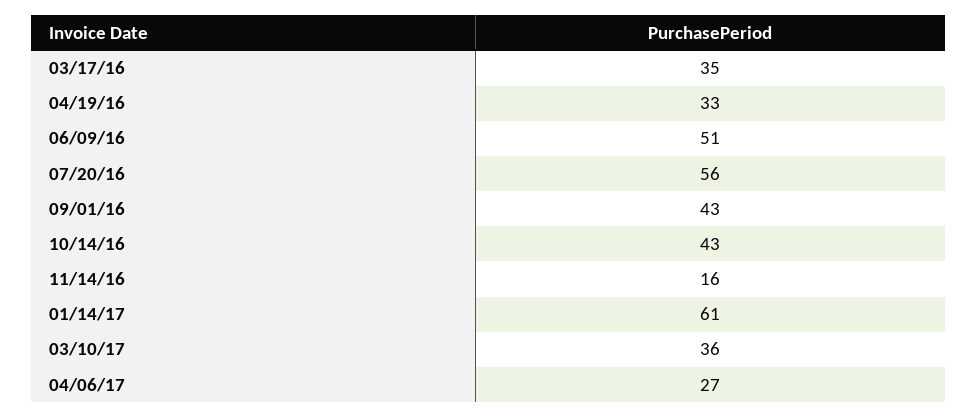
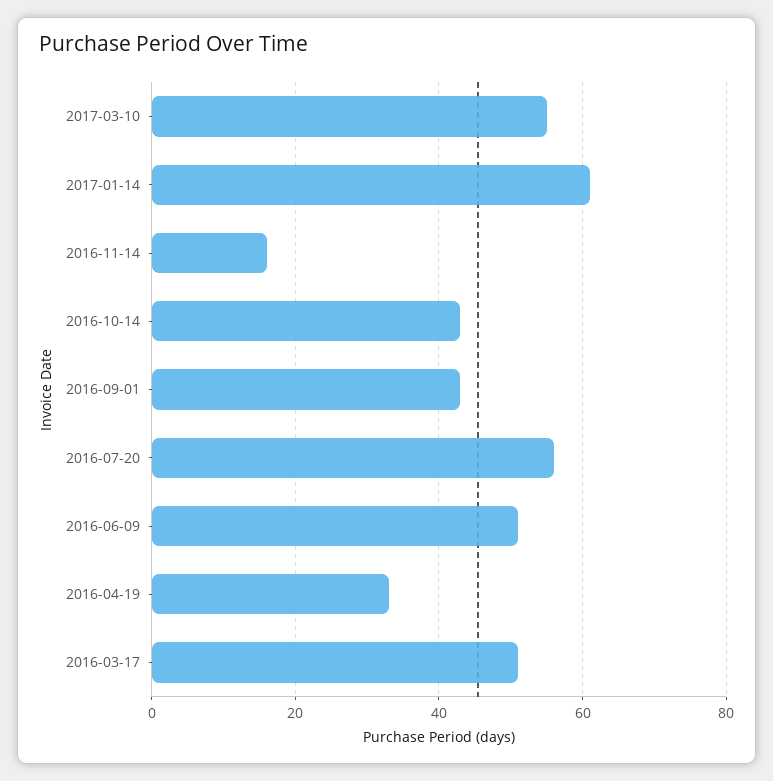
  {
-   "03/17/16": 35,
+   "03/17/16": 50,
    "04/19/16": 33,
    "06/09/16": 51,
    "07/20/16": 56,
    "09/01/16": 43,
    "10/14/16": 43,
    "11/14/16": 16,
    "01/14/17": 61,
-   "03/10/17": 36,
+   "03/10/17": 55
-   "04/06/17": 27
  }

